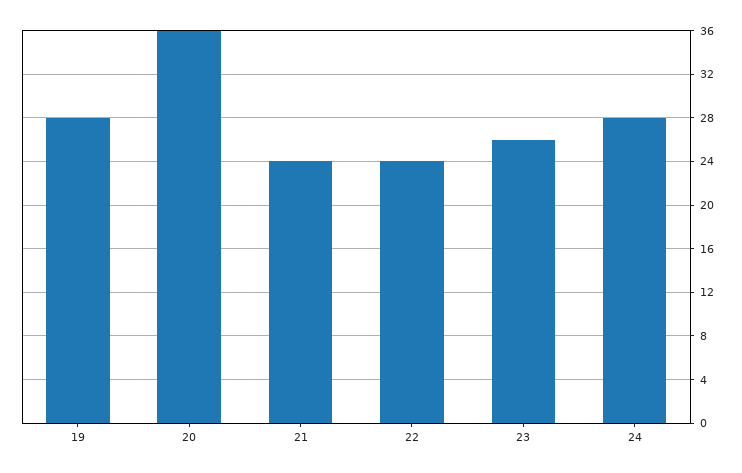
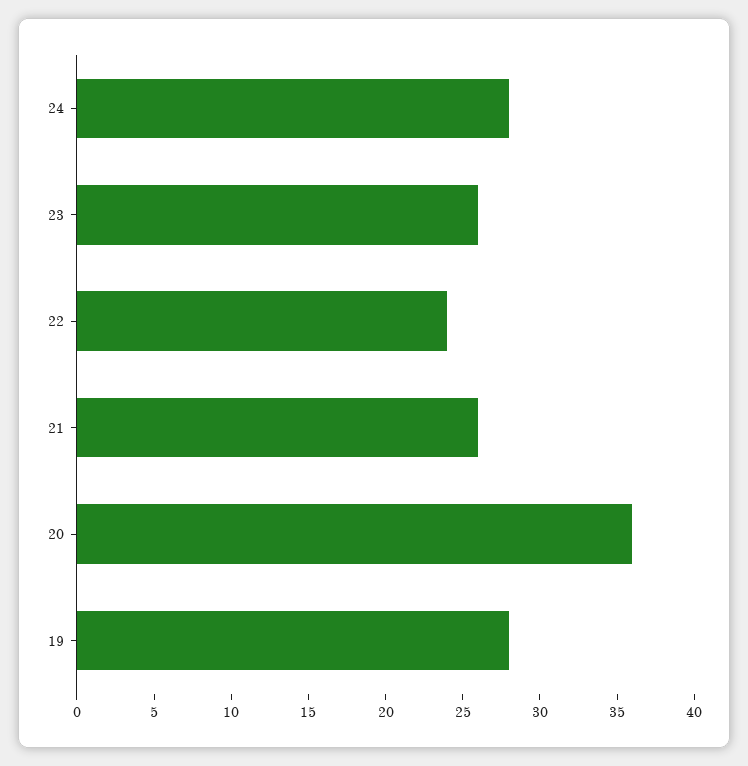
  {
    "19": 28,
    "20": 36,
-   "21": 24,
+   "21": 26,
    "22": 24,
    "23": 26,
    "24": 28
  }

